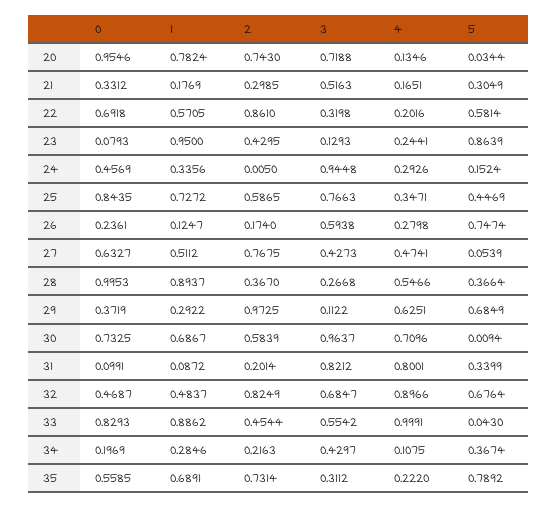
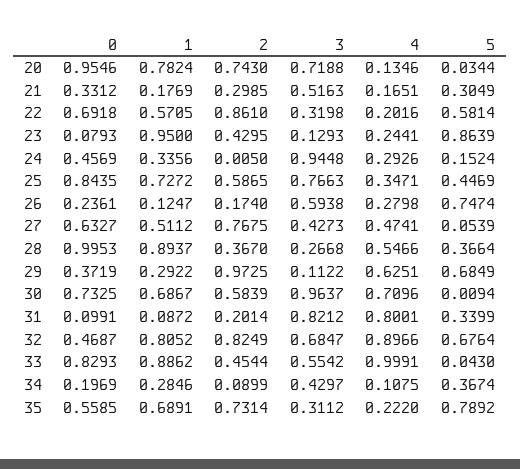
  {
    "0": {
      "20": 0.9546,
      "21": 0.3312,
      "22": 0.6918,
      "23": 0.0793,
      "24": 0.4569,
      "25": 0.8435,
      "26": 0.2361,
      "27": 0.6327,
      "28": 0.9953,
      "29": 0.3719,
      "30": 0.7325,
      "31": 0.0991,
      "32": 0.4687,
      "33": 0.8293,
      "34": 0.1969,
      "35": 0.5585
    },
    "1": {
      "20": 0.7824,
      "21": 0.1769,
      "22": 0.5705,
      "23": 0.95,
      "24": 0.3356,
      "25": 0.7272,
      "26": 0.1247,
      "27": 0.5112,
      "28": 0.8937,
      "29": 0.2922,
      "30": 0.6867,
      "31": 0.0872,
-     "32": 0.4837,
+     "32": 0.8052,
      "33": 0.8862,
      "34": 0.2846,
      "35": 0.6891
    },
    "2": {
      "20": 0.743,
      "21": 0.2985,
      "22": 0.861,
      "23": 0.4295,
      "24": 0.005,
      "25": 0.5865,
      "26": 0.174,
      "27": 0.7675,
      "28": 0.367,
      "29": 0.9725,
      "30": 0.5839,
      "31": 0.2014,
      "32": 0.8249,
      "33": 0.4544,
-     "34": 0.2163,
+     "34": 0.0899,
      "35": 0.7314
    },
    "3": {
      "20": 0.7188,
      "21": 0.5163,
      "22": 0.3198,
      "23": 0.1293,
      "24": 0.9448,
      "25": 0.7663,
      "26": 0.5938,
      "27": 0.4273,
      "28": 0.2668,
      "29": 0.1122,
      "30": 0.9637,
      "31": 0.8212,
      "32": 0.6847,
      "33": 0.5542,
      "34": 0.4297,
      "35": 0.3112
    },
    "4": {
      "20": 0.1346,
      "21": 0.1651,
      "22": 0.2016,
      "23": 0.2441,
      "24": 0.2926,
      "25": 0.3471,
      "26": 0.2798,
      "27": 0.4741,
      "28": 0.5466,
      "29": 0.6251,
      "30": 0.7096,
      "31": 0.8001,
      "32": 0.8966,
      "33": 0.9991,
      "34": 0.1075,
      "35": 0.222
    },
    "5": {
      "20": 0.0344,
      "21": 0.3049,
      "22": 0.5814,
      "23": 0.8639,
      "24": 0.1524,
      "25": 0.4469,
      "26": 0.7474,
      "27": 0.0539,
      "28": 0.3664,
      "29": 0.6849,
      "30": 0.0094,
      "31": 0.3399,
      "32": 0.6764,
      "33": 0.043,
      "34": 0.3674,
      "35": 0.7892
    }
  }

